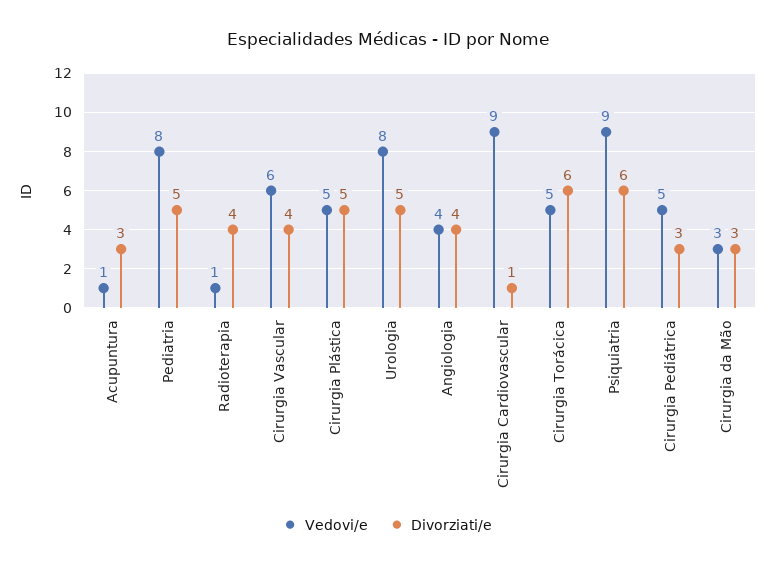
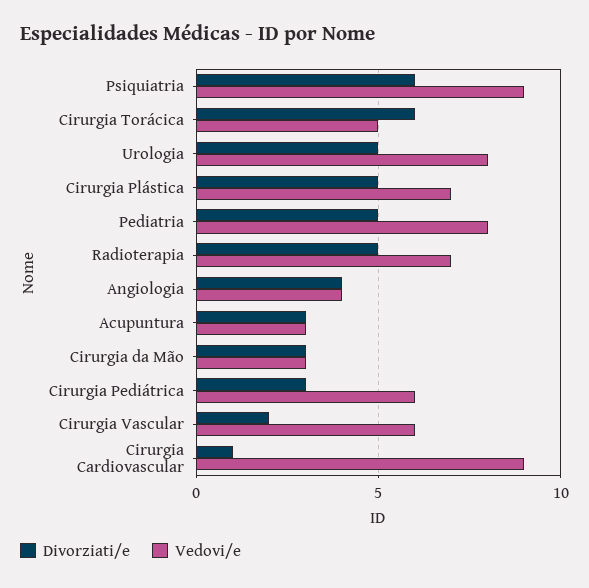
  {
    "Vedovi/e": {
-     "Acupuntura": 1,
+     "Acupuntura": 3,
      "Pediatria": 8,
-     "Radioterapia": 1,
+     "Radioterapia": 7,
      "Cirurgia Vascular": 6,
-     "Cirurgia Plástica": 5,
+     "Cirurgia Plástica": 7,
      "Urologia": 8,
      "Angiologia": 4,
      "Cirurgia Cardiovascular": 9,
      "Cirurgia Torácica": 5,
      "Psiquiatria": 9,
-     "Cirurgia Pediátrica": 5,
+     "Cirurgia Pediátrica": 6,
      "Cirurgia da Mão": 3
    },
    "Divorziati/e": {
      "Acupuntura": 3,
      "Pediatria": 5,
-     "Radioterapia": 4,
+     "Radioterapia": 5,
-     "Cirurgia Vascular": 4,
+     "Cirurgia Vascular": 2,
      "Cirurgia Plástica": 5,
      "Urologia": 5,
      "Angiologia": 4,
      "Cirurgia Cardiovascular": 1,
      "Cirurgia Torácica": 6,
      "Psiquiatria": 6,
      "Cirurgia Pediátrica": 3,
      "Cirurgia da Mão": 3
    }
  }

